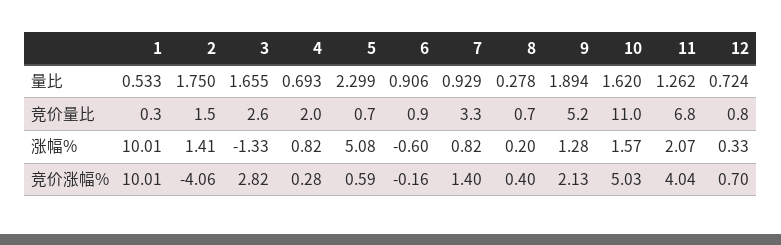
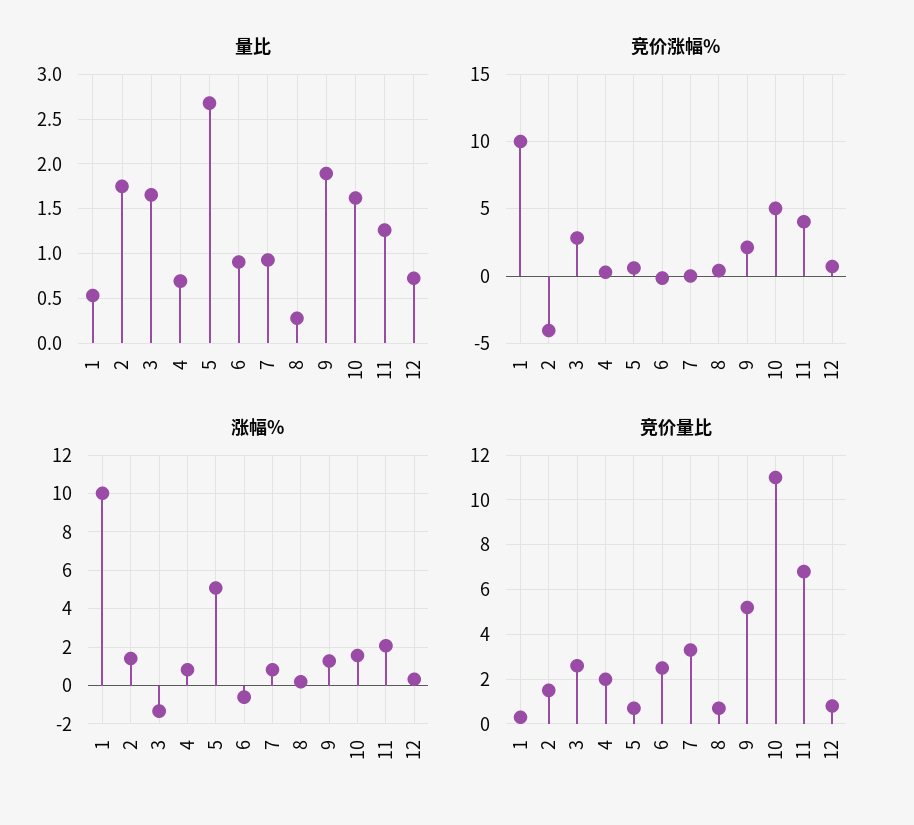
  {
    "量比": {
      "1": 0.533,
      "2": 1.75,
      "3": 1.655,
      "4": 0.693,
-     "5": 2.299,
+     "5": 2.7,
      "6": 0.906,
      "7": 0.929,
      "8": 0.278,
      "9": 1.894,
      "10": 1.62,
      "11": 1.262,
      "12": 0.724
    },
    "竞价量比": {
      "1": 0.3,
      "2": 1.5,
      "3": 2.6,
      "4": 2,
      "5": 0.7,
-     "6": 0.9,
+     "6": 2.5,
      "7": 3.3,
      "8": 0.7,
      "9": 5.2,
      "10": 11,
      "11": 6.8,
      "12": 0.8
    },
    "涨幅%": {
      "1": 10.01,
      "2": 1.41,
      "3": -1.33,
      "4": 0.82,
      "5": 5.08,
      "6": -0.6,
      "7": 0.82,
      "8": 0.2,
      "9": 1.28,
      "10": 1.57,
      "11": 2.07,
      "12": 0.33
    },
    "竞价涨幅%": {
      "1": 10.01,
      "2": -4.06,
      "3": 2.82,
      "4": 0.28,
      "5": 0.59,
      "6": -0.16,
-     "7": 1.4,
+     "7": 0,
      "8": 0.4,
      "9": 2.13,
      "10": 5.03,
      "11": 4.04,
      "12": 0.7
    }
  }

